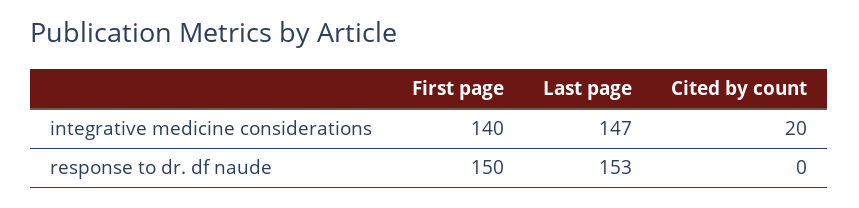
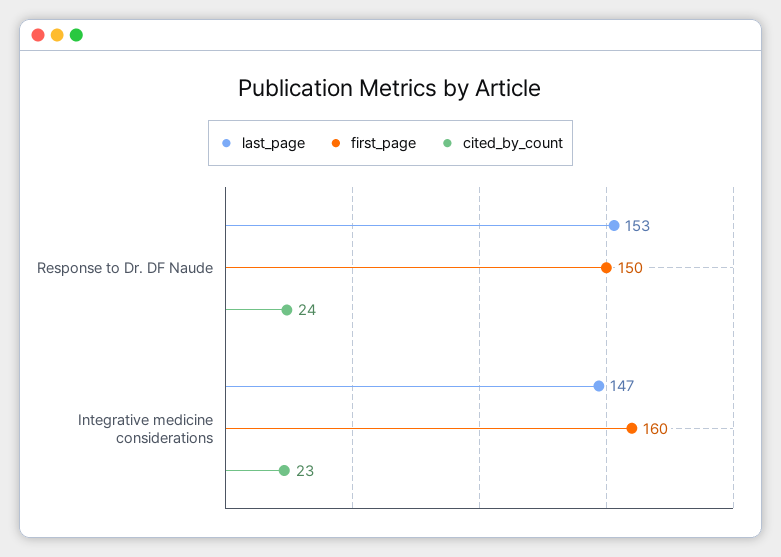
  {
    "First page": {
-     "integrative medicine considerations": 140,
+     "integrative medicine considerations": 160,
      "response to dr. df naude": 150
    },
    "Last page": {
      "integrative medicine considerations": 147,
      "response to dr. df naude": 153
    },
    "Cited by count": {
-     "integrative medicine considerations": 20,
+     "integrative medicine considerations": 23,
-     "response to dr. df naude": 0
+     "response to dr. df naude": 24
    }
  }

